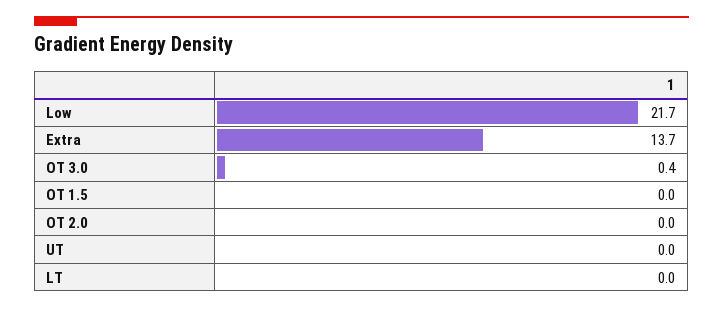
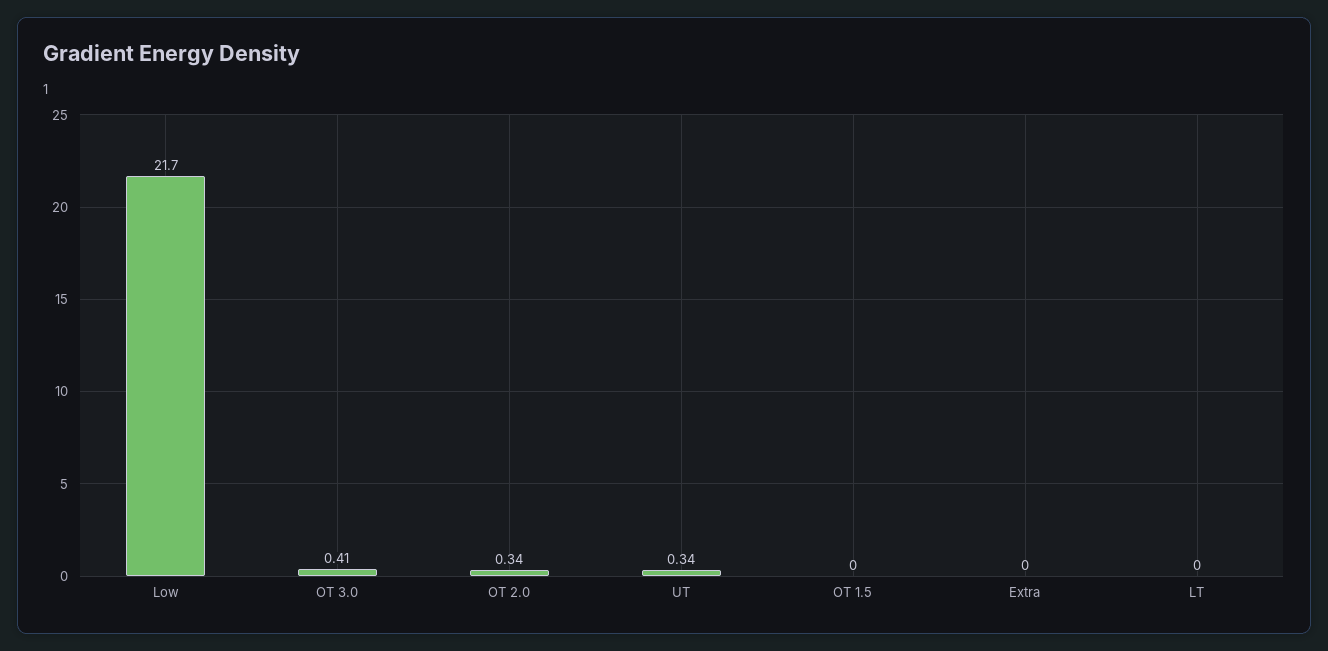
  {
    "Low": 21.7,
-   "Extra": 13.7,
+   "Extra": 0,
    "OT 3.0": 0.41,
    "OT 1.5": 0,
-   "OT 2.0": 0,
+   "OT 2.0": 0.34,
-   "UT": 0,
+   "UT": 0.34,
    "LT": 0
  }

